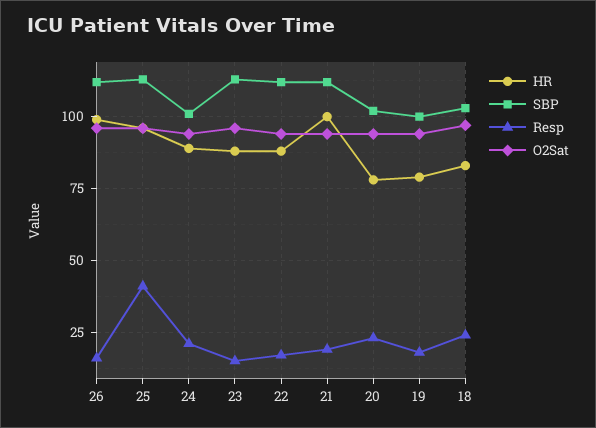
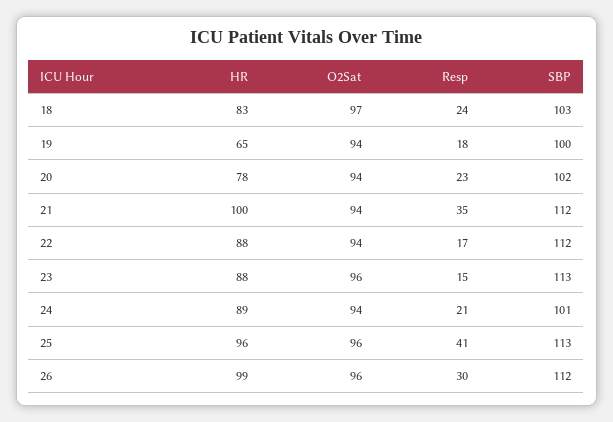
  {
    "HR": {
      "26": 99,
      "25": 96,
      "24": 89,
      "23": 88,
      "22": 88,
      "21": 100,
      "20": 78,
-     "19": 80,
+     "19": 65,
      "18": 83
    },
    "SBP": {
      "26": 112,
      "25": 113,
      "24": 101,
      "23": 113,
      "22": 112,
      "21": 112,
      "20": 102,
      "19": 100,
      "18": 103
    },
    "Resp": {
-     "26": 15,
+     "26": 30,
      "25": 41,
      "24": 21,
      "23": 15,
      "22": 17,
-     "21": 20,
+     "21": 35,
      "20": 23,
      "19": 18,
      "18": 24
    },
    "O2Sat": {
      "26": 96,
      "25": 96,
      "24": 94,
      "23": 96,
      "22": 94,
      "21": 94,
      "20": 94,
      "19": 94,
      "18": 97
    }
  }

